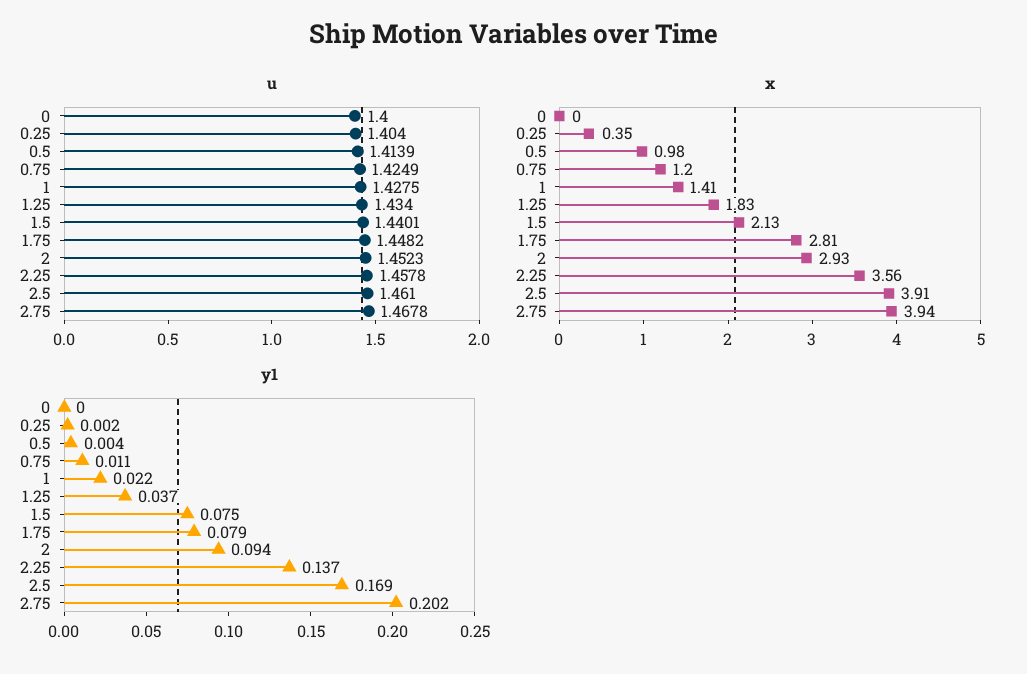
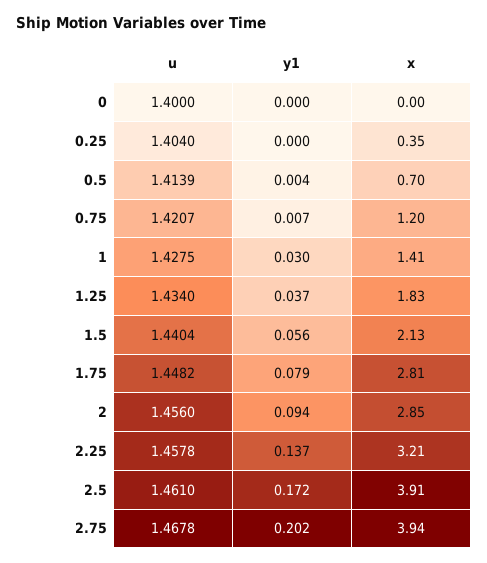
  {
    "u": {
      "0": 1.4,
      "0.25": 1.404,
      "0.5": 1.4139,
-     "0.75": 1.4249,
+     "0.75": 1.4207,
      "1": 1.4275,
      "1.25": 1.434,
-     "1.5": 1.4401,
+     "1.5": 1.4404,
      "1.75": 1.4482,
-     "2": 1.4523,
+     "2": 1.456,
      "2.25": 1.4578,
      "2.5": 1.461,
      "2.75": 1.4678
    },
    "x": {
      "0": 0,
      "0.25": 0.35,
-     "0.5": 0.98,
+     "0.5": 0.7,
      "0.75": 1.2,
      "1": 1.41,
      "1.25": 1.83,
      "1.5": 2.13,
      "1.75": 2.81,
-     "2": 2.93,
+     "2": 2.85,
-     "2.25": 3.56,
+     "2.25": 3.21,
      "2.5": 3.91,
      "2.75": 3.94
    },
    "y1": {
      "0": 0,
-     "0.25": 0.002,
+     "0.25": 0,
      "0.5": 0.004,
-     "0.75": 0.011,
+     "0.75": 0.007,
-     "1": 0.022,
+     "1": 0.03,
      "1.25": 0.037,
-     "1.5": 0.075,
+     "1.5": 0.056,
      "1.75": 0.079,
      "2": 0.094,
      "2.25": 0.137,
-     "2.5": 0.169,
+     "2.5": 0.172,
      "2.75": 0.202
    }
  }

